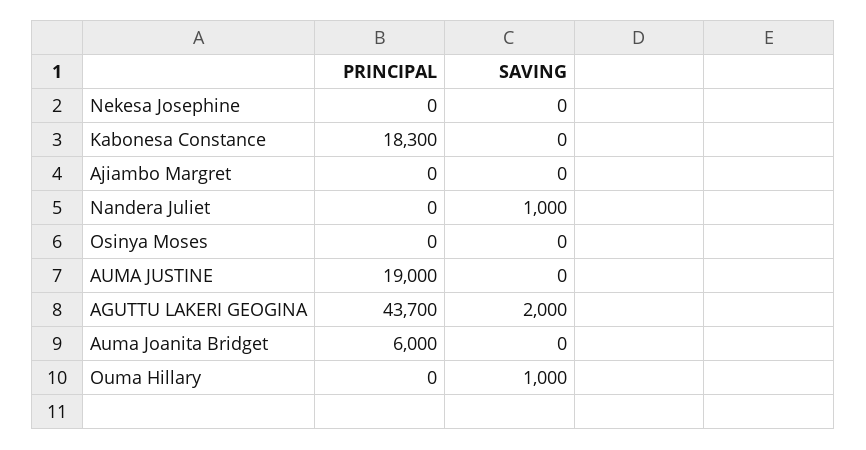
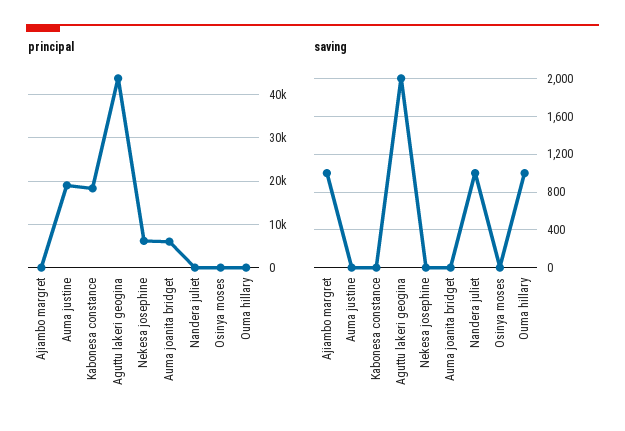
  {
    "PRINCIPAL": {
-     "Nekesa Josephine": 0,
+     "Nekesa Josephine": 6000,
      "Kabonesa Constance": 18300,
      "Ajiambo Margret": 0,
      "Nandera Juliet": 0,
      "Osinya Moses": 0,
      "AUMA JUSTINE": 19000,
      "AGUTTU LAKERI GEOGINA": 43700,
      "Auma Joanita Bridget": 6000,
      "Ouma Hillary": 0
    },
    "SAVING": {
      "Nekesa Josephine": 0,
      "Kabonesa Constance": 0,
-     "Ajiambo Margret": 0,
+     "Ajiambo Margret": 1000,
      "Nandera Juliet": 1000,
      "Osinya Moses": 0,
      "AUMA JUSTINE": 0,
      "AGUTTU LAKERI GEOGINA": 2000,
      "Auma Joanita Bridget": 0,
      "Ouma Hillary": 1000
    }
  }

